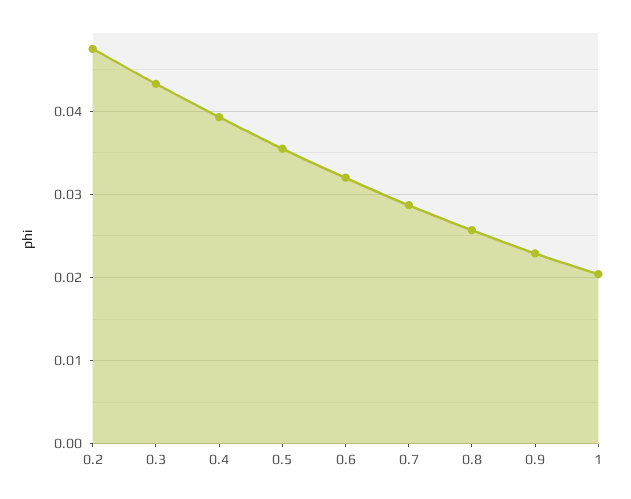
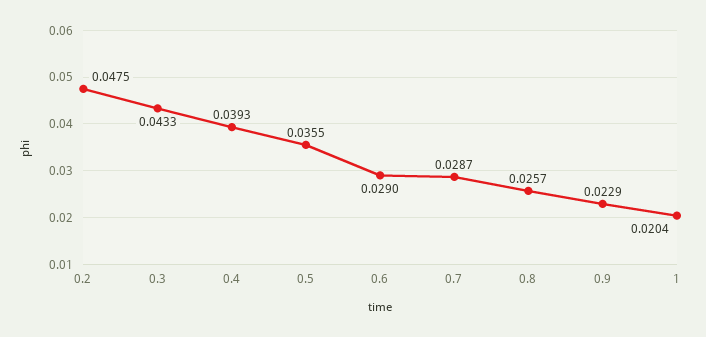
  {
    "0.2": 0.0475,
    "0.3": 0.0433,
    "0.4": 0.0393,
    "0.5": 0.0355,
-   "0.6": 0.032,
+   "0.6": 0.029,
    "0.7": 0.0287,
    "0.8": 0.0257,
    "0.9": 0.0229,
    "1": 0.0204
  }

